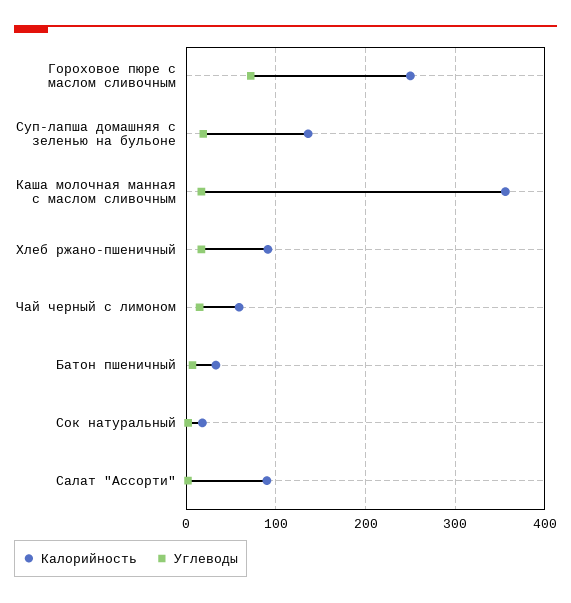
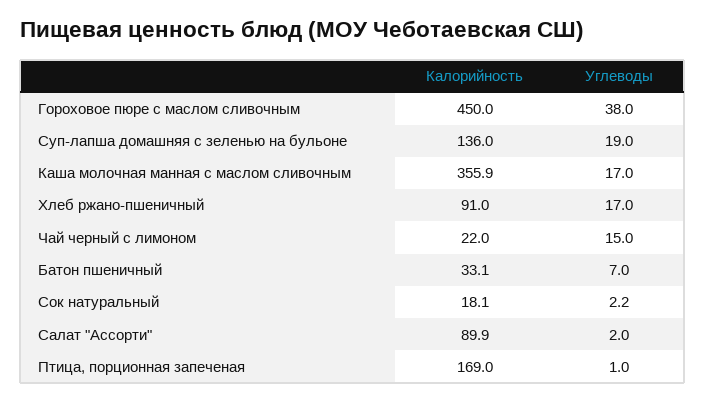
  {
    "Калорийность": {
-     "Гороховое пюре с маслом сливочным": 250,
+     "Гороховое пюре с маслом сливочным": 450,
      "Суп-лапша домашняя с зеленью на бульоне": 136,
      "Каша молочная манная с маслом сливочным": 355.9,
      "Хлеб ржано-пшеничный": 91,
-     "Чай черный с лимоном": 60,
+     "Чай черный с лимоном": 22,
      "Батон пшеничный": 33.1,
      "Сок натуральный": 18.1,
-     "Салат \"Ассорти\"": 89.9
+     "Салат \"Ассорти\"": 89.9,
+     "Птица, порционная запеченая": 169
    },
    "Углеводы": {
-     "Гороховое пюре с маслом сливочным": 70,
+     "Гороховое пюре с маслом сливочным": 38,
      "Суп-лапша домашняя с зеленью на бульоне": 19,
      "Каша молочная манная с маслом сливочным": 17,
      "Хлеб ржано-пшеничный": 17,
      "Чай черный с лимоном": 15,
      "Батон пшеничный": 7,
      "Сок натуральный": 2.2,
-     "Салат \"Ассорти\"": 2
+     "Салат \"Ассорти\"": 2,
+     "Птица, порционная запеченая": 1
    }
  }

